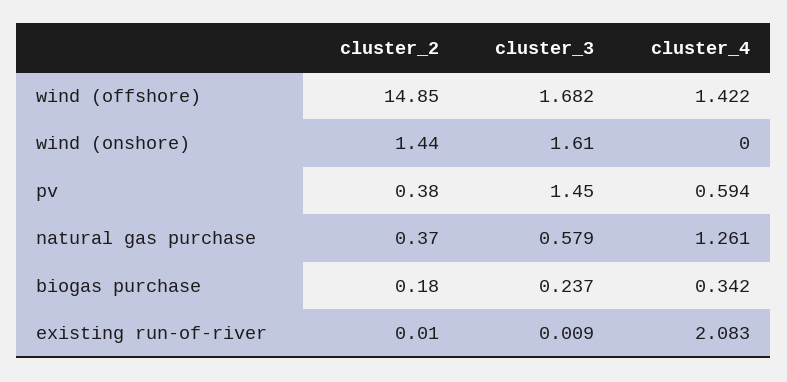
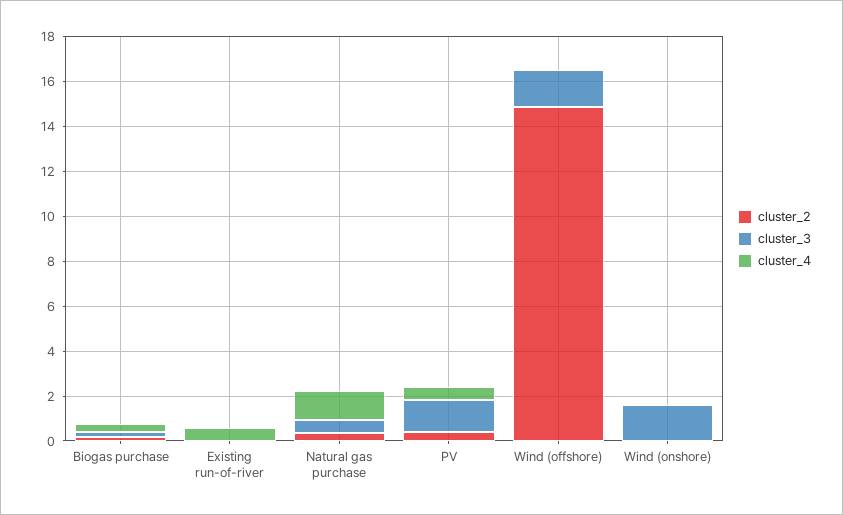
  {
    "cluster_2": {
      "wind (offshore)": 14.85,
-     "wind (onshore)": 1.44,
+     "wind (onshore)": 0,
      "pv": 0.38,
      "natural gas purchase": 0.37,
      "biogas purchase": 0.18,
      "existing run-of-river": 0.01
    },
    "cluster_3": {
      "wind (offshore)": 1.682,
      "wind (onshore)": 1.61,
      "pv": 1.45,
      "natural gas purchase": 0.579,
      "biogas purchase": 0.237,
      "existing run-of-river": 0.009
    },
    "cluster_4": {
-     "wind (offshore)": 1.422,
+     "wind (offshore)": 0,
      "wind (onshore)": 0,
      "pv": 0.594,
      "natural gas purchase": 1.261,
      "biogas purchase": 0.342,
-     "existing run-of-river": 2.083
+     "existing run-of-river": 0.5
    }
  }

